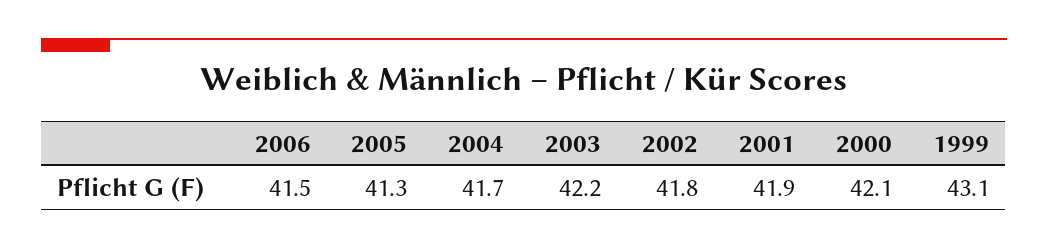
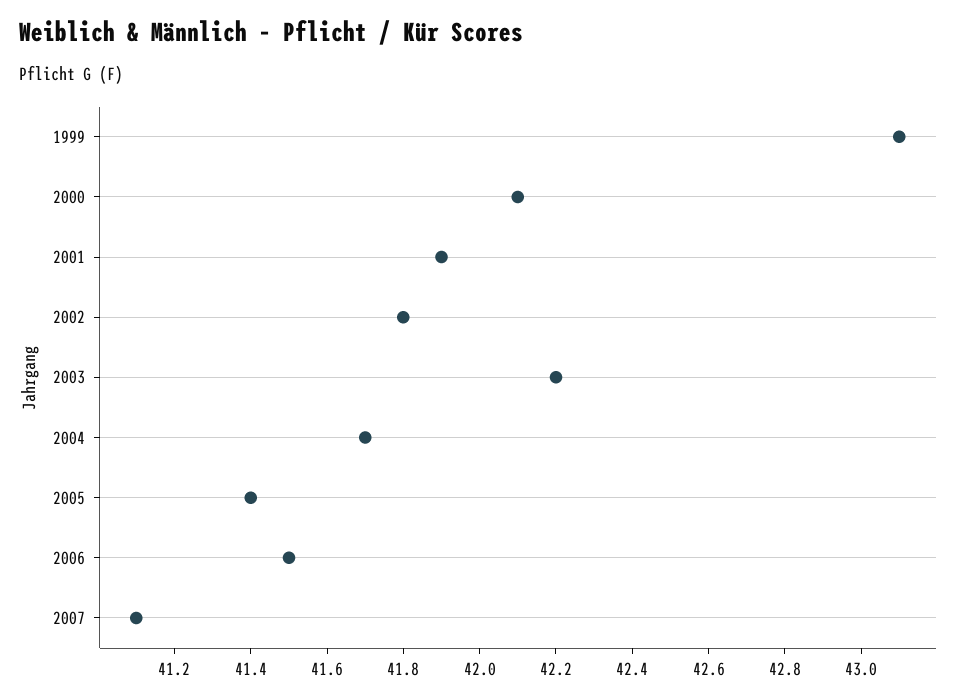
  {
    "2006": 41.5,
-   "2005": 41.3,
+   "2005": 41.4,
    "2004": 41.7,
    "2003": 42.2,
    "2002": 41.8,
    "2001": 41.9,
    "2000": 42.1,
-   "1999": 43.1
+   "1999": 43.1,
+   "2007": 41.1
  }

